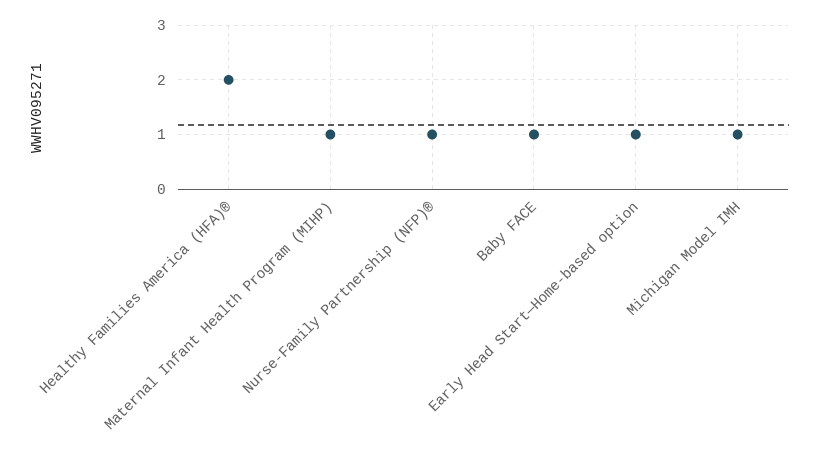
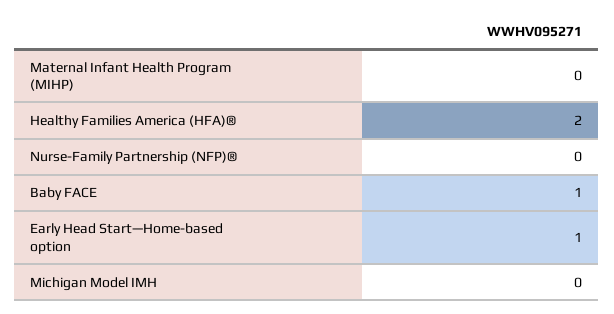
  {
    "Healthy Families America (HFA)®": 2,
-   "Maternal Infant Health Program (MIHP)": 1,
+   "Maternal Infant Health Program (MIHP)": 0,
-   "Nurse-Family Partnership (NFP)®": 1,
+   "Nurse-Family Partnership (NFP)®": 0,
    "Baby FACE": 1,
    "Early Head Start—Home-based option": 1,
-   "Michigan Model IMH": 1
+   "Michigan Model IMH": 0
  }

